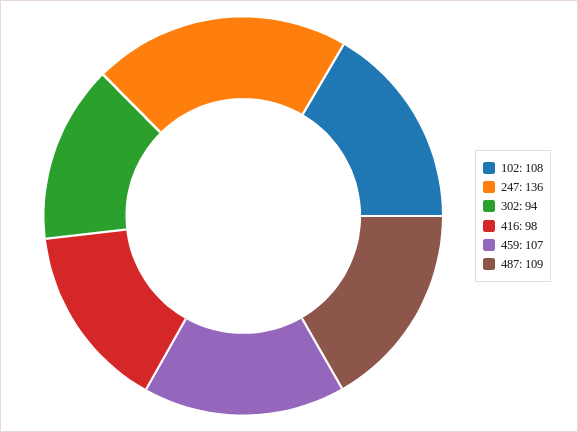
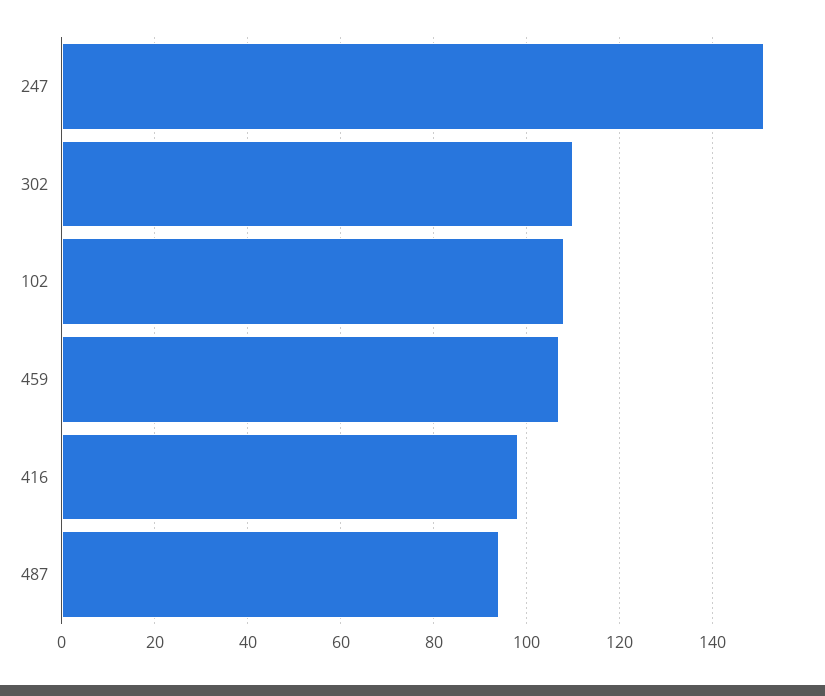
  {
    "102": 108,
-   "247": 136,
+   "247": 150,
-   "302": 94,
+   "302": 110,
    "416": 98,
    "459": 107,
-   "487": 109
+   "487": 95
  }

